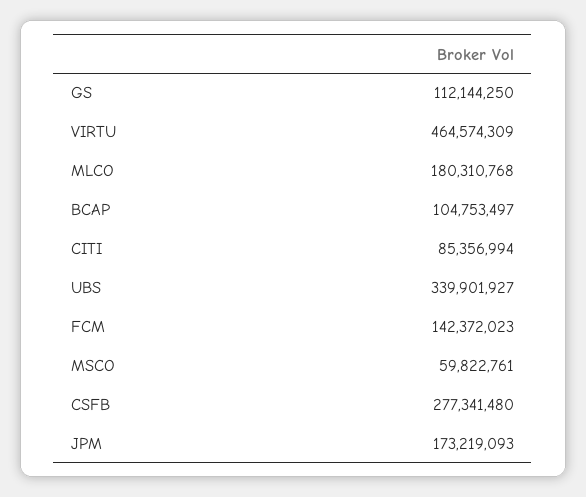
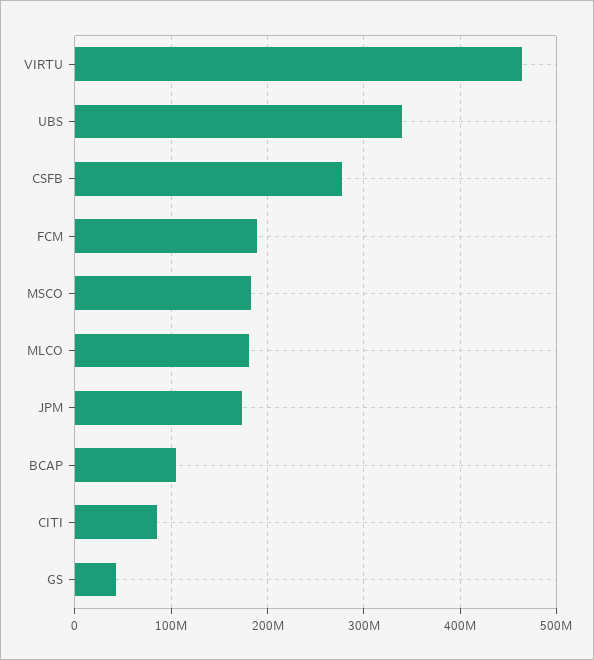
  {
-   "GS": 112144250,
+   "GS": 40000000,
    "VIRTU": 464574309,
    "MLCO": 180310768,
    "BCAP": 104753497,
    "CITI": 85356994,
    "UBS": 339901927,
-   "FCM": 142372023,
+   "FCM": 190000000,
-   "MSCO": 59822761,
+   "MSCO": 180000000,
    "CSFB": 277341480,
    "JPM": 173219093
  }

